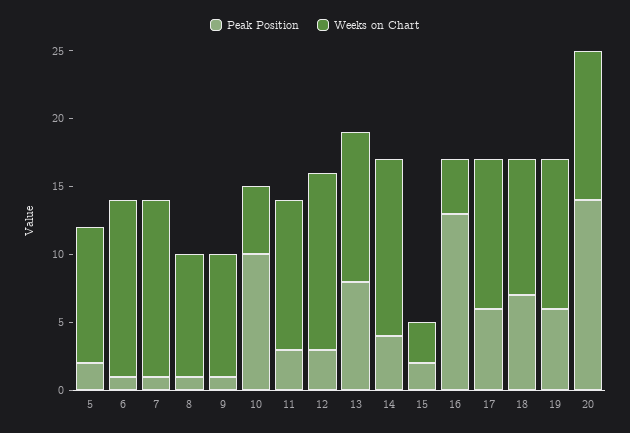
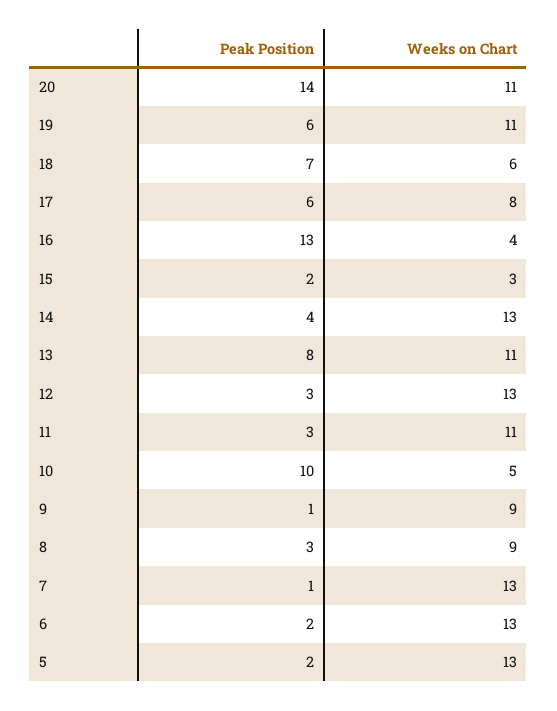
  {
    "Peak Position": {
      "5": 2,
-     "6": 1,
+     "6": 2,
      "7": 1,
-     "8": 1,
+     "8": 3,
      "9": 1,
      "10": 10,
      "11": 3,
      "12": 3,
      "13": 8,
      "14": 4,
      "15": 2,
      "16": 13,
      "17": 6,
      "18": 7,
      "19": 6,
      "20": 14
    },
    "Weeks on Chart": {
-     "5": 10,
+     "5": 13,
      "6": 13,
      "7": 13,
      "8": 9,
      "9": 9,
      "10": 5,
      "11": 11,
      "12": 13,
      "13": 11,
      "14": 13,
      "15": 3,
      "16": 4,
-     "17": 11,
+     "17": 8,
-     "18": 10,
+     "18": 6,
      "19": 11,
      "20": 11
    }
  }

